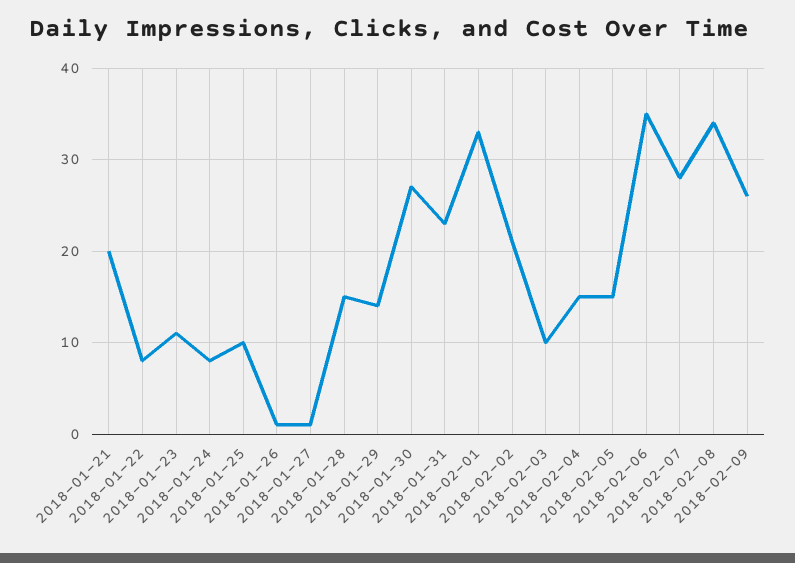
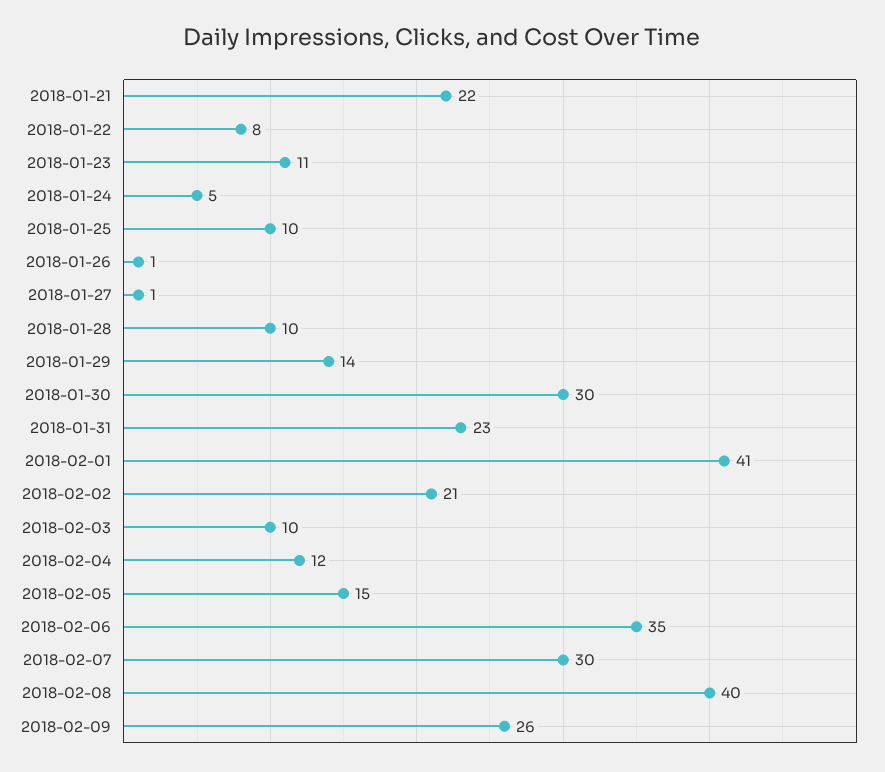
  {
-   "2018-01-21": 20,
+   "2018-01-21": 22,
    "2018-01-22": 8,
    "2018-01-23": 11,
-   "2018-01-24": 8,
+   "2018-01-24": 5,
    "2018-01-25": 10,
    "2018-01-26": 1,
    "2018-01-27": 1,
-   "2018-01-28": 15,
+   "2018-01-28": 10,
    "2018-01-29": 14,
-   "2018-01-30": 27,
+   "2018-01-30": 30,
    "2018-01-31": 23,
-   "2018-02-01": 33,
+   "2018-02-01": 41,
    "2018-02-02": 21,
    "2018-02-03": 10,
-   "2018-02-04": 15,
+   "2018-02-04": 12,
    "2018-02-05": 15,
    "2018-02-06": 35,
-   "2018-02-07": 28,
+   "2018-02-07": 30,
-   "2018-02-08": 34,
+   "2018-02-08": 40,
    "2018-02-09": 26
  }

